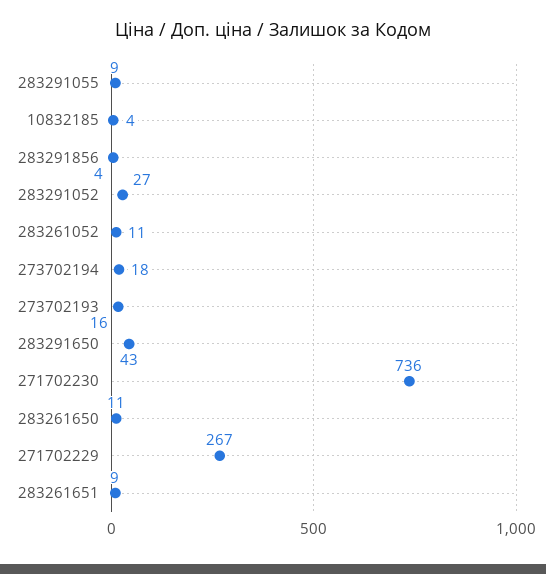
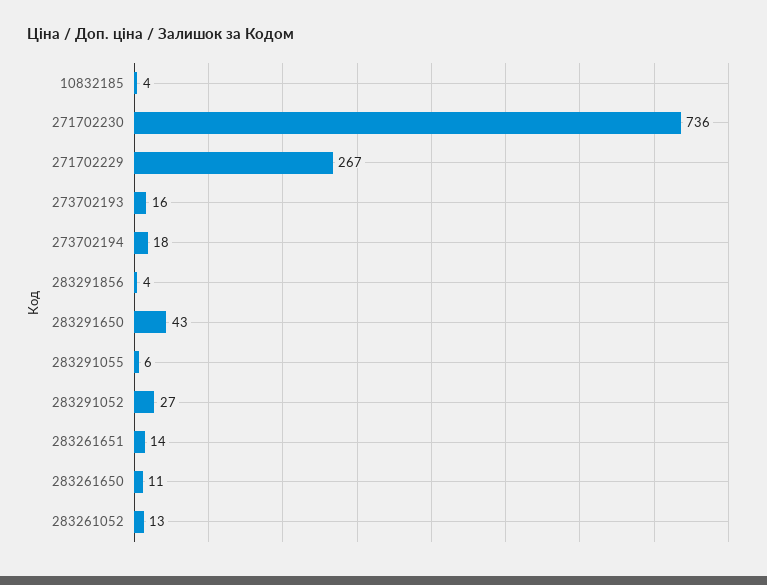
  {
-   "283291055": 9,
+   "283291055": 6,
    "10832185": 4,
    "283291856": 4,
    "283291052": 27,
-   "283261052": 11,
+   "283261052": 13,
    "273702194": 18,
    "273702193": 16,
    "283291650": 43,
    "271702230": 736,
    "283261650": 11,
    "271702229": 267,
-   "283261651": 9
+   "283261651": 14
  }

